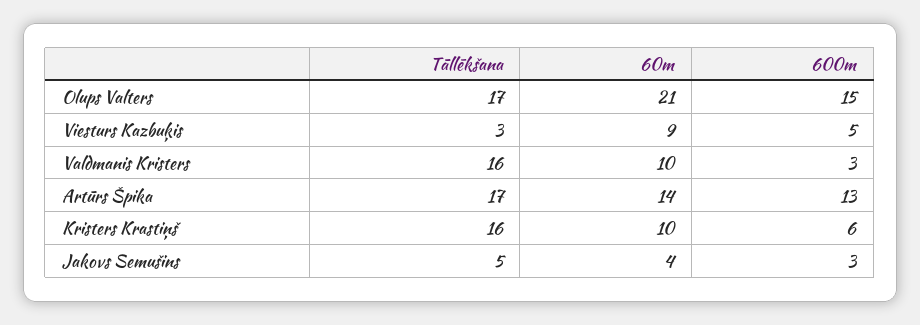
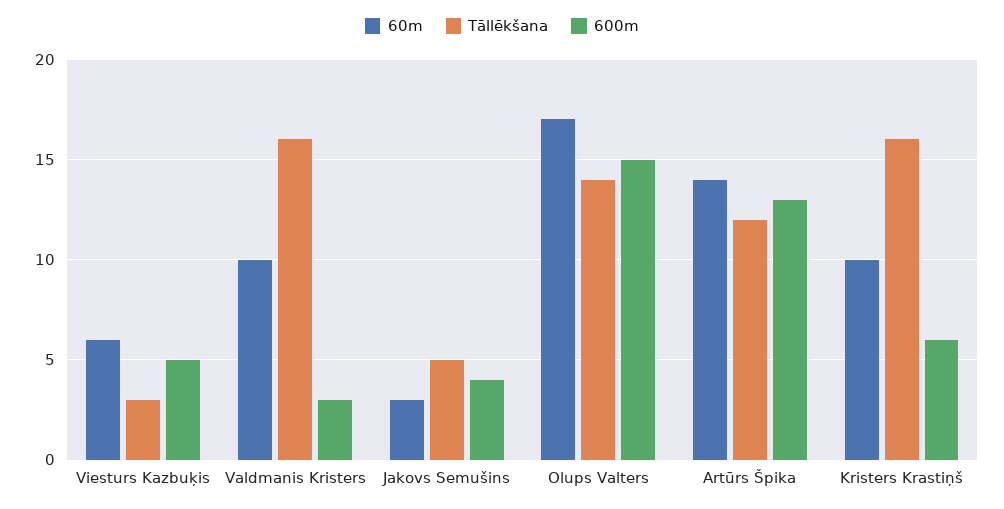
  {
    "Tāllēkšana": {
-     "Olups Valters": 17,
+     "Olups Valters": 14,
      "Viesturs Kazbuķis": 3,
      "Valdmanis Kristers": 16,
-     "Artūrs Špika": 17,
+     "Artūrs Špika": 12,
      "Kristers Krastiņš": 16,
      "Jakovs Semušins": 5
    },
    "60m": {
-     "Olups Valters": 21,
+     "Olups Valters": 17,
-     "Viesturs Kazbuķis": 9,
+     "Viesturs Kazbuķis": 6,
      "Valdmanis Kristers": 10,
      "Artūrs Špika": 14,
      "Kristers Krastiņš": 10,
-     "Jakovs Semušins": 4
+     "Jakovs Semušins": 3
    },
    "600m": {
      "Olups Valters": 15,
      "Viesturs Kazbuķis": 5,
      "Valdmanis Kristers": 3,
      "Artūrs Špika": 13,
      "Kristers Krastiņš": 6,
-     "Jakovs Semušins": 3
+     "Jakovs Semušins": 4
    }
  }

